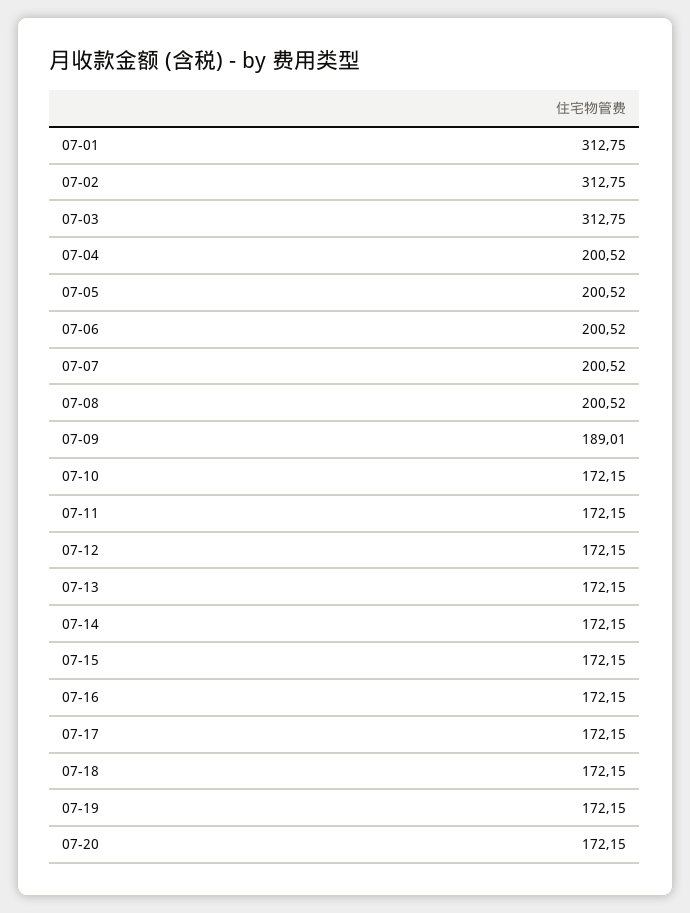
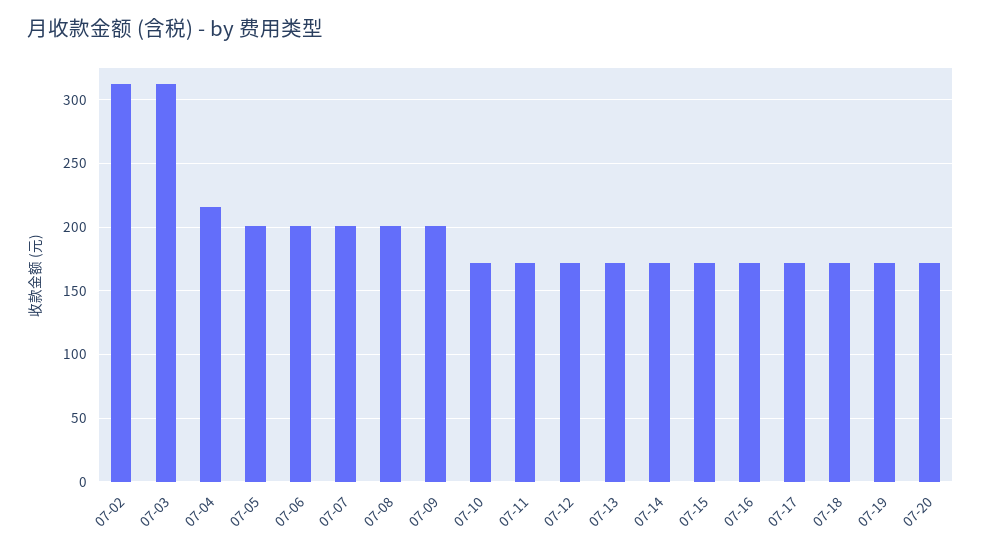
  {
-   "07-01": 312.75,
    "07-02": 312.75,
    "07-03": 312.75,
-   "07-04": 200.52,
+   "07-04": 215,
    "07-05": 200.52,
    "07-06": 200.52,
    "07-07": 200.52,
    "07-08": 200.52,
-   "07-09": 189.01,
+   "07-09": 200,
    "07-10": 172.15,
    "07-11": 172.15,
    "07-12": 172.15,
    "07-13": 172.15,
    "07-14": 172.15,
    "07-15": 172.15,
    "07-16": 172.15,
    "07-17": 172.15,
    "07-18": 172.15,
    "07-19": 172.15,
    "07-20": 172.15
  }

